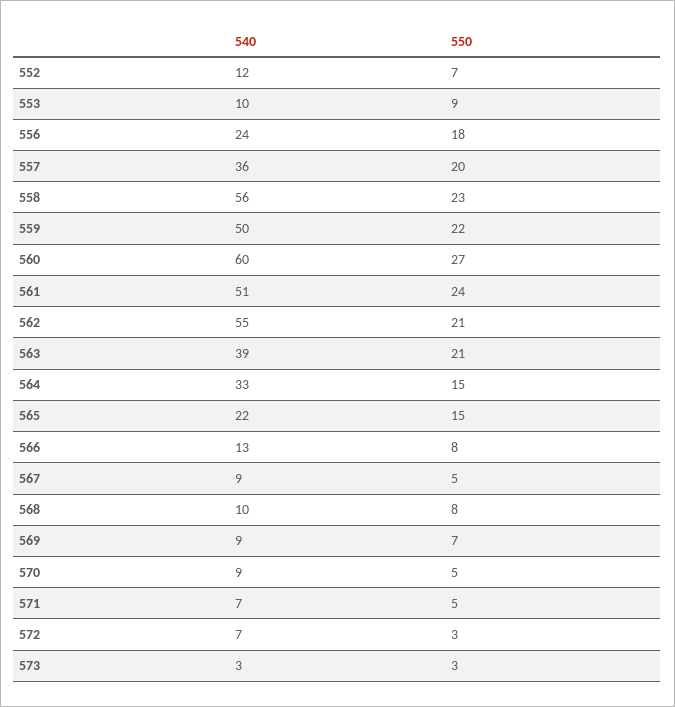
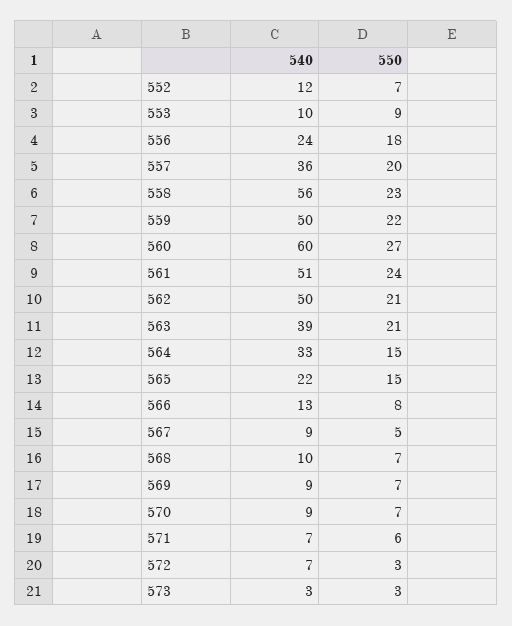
  {
    "540": {
      "552": 12,
      "553": 10,
      "556": 24,
      "557": 36,
      "558": 56,
      "559": 50,
      "560": 60,
      "561": 51,
-     "562": 55,
+     "562": 50,
      "563": 39,
      "564": 33,
      "565": 22,
      "566": 13,
      "567": 9,
      "568": 10,
      "569": 9,
      "570": 9,
      "571": 7,
      "572": 7,
      "573": 3
    },
    "550": {
      "552": 7,
      "553": 9,
      "556": 18,
      "557": 20,
      "558": 23,
      "559": 22,
      "560": 27,
      "561": 24,
      "562": 21,
      "563": 21,
      "564": 15,
      "565": 15,
      "566": 8,
      "567": 5,
-     "568": 8,
+     "568": 7,
      "569": 7,
-     "570": 5,
+     "570": 7,
-     "571": 5,
+     "571": 6,
      "572": 3,
      "573": 3
    }
  }

